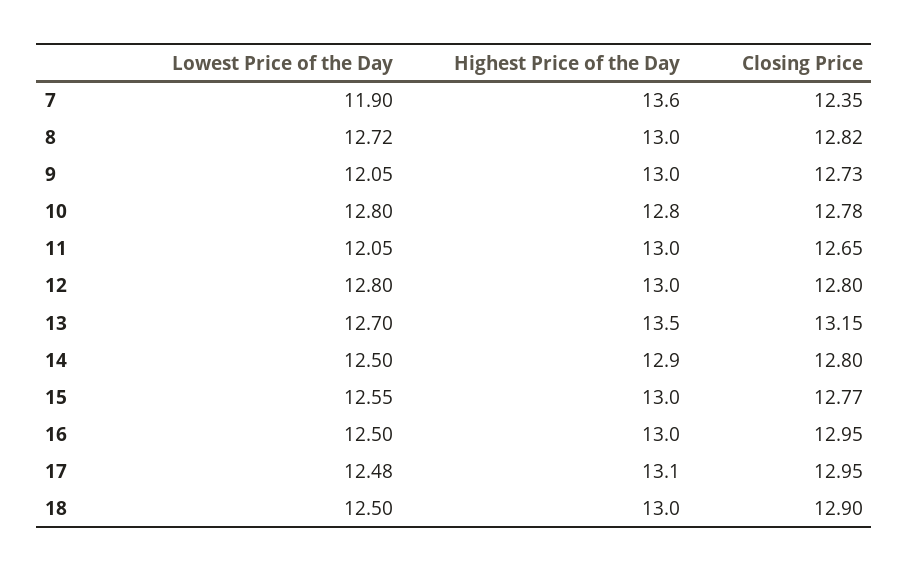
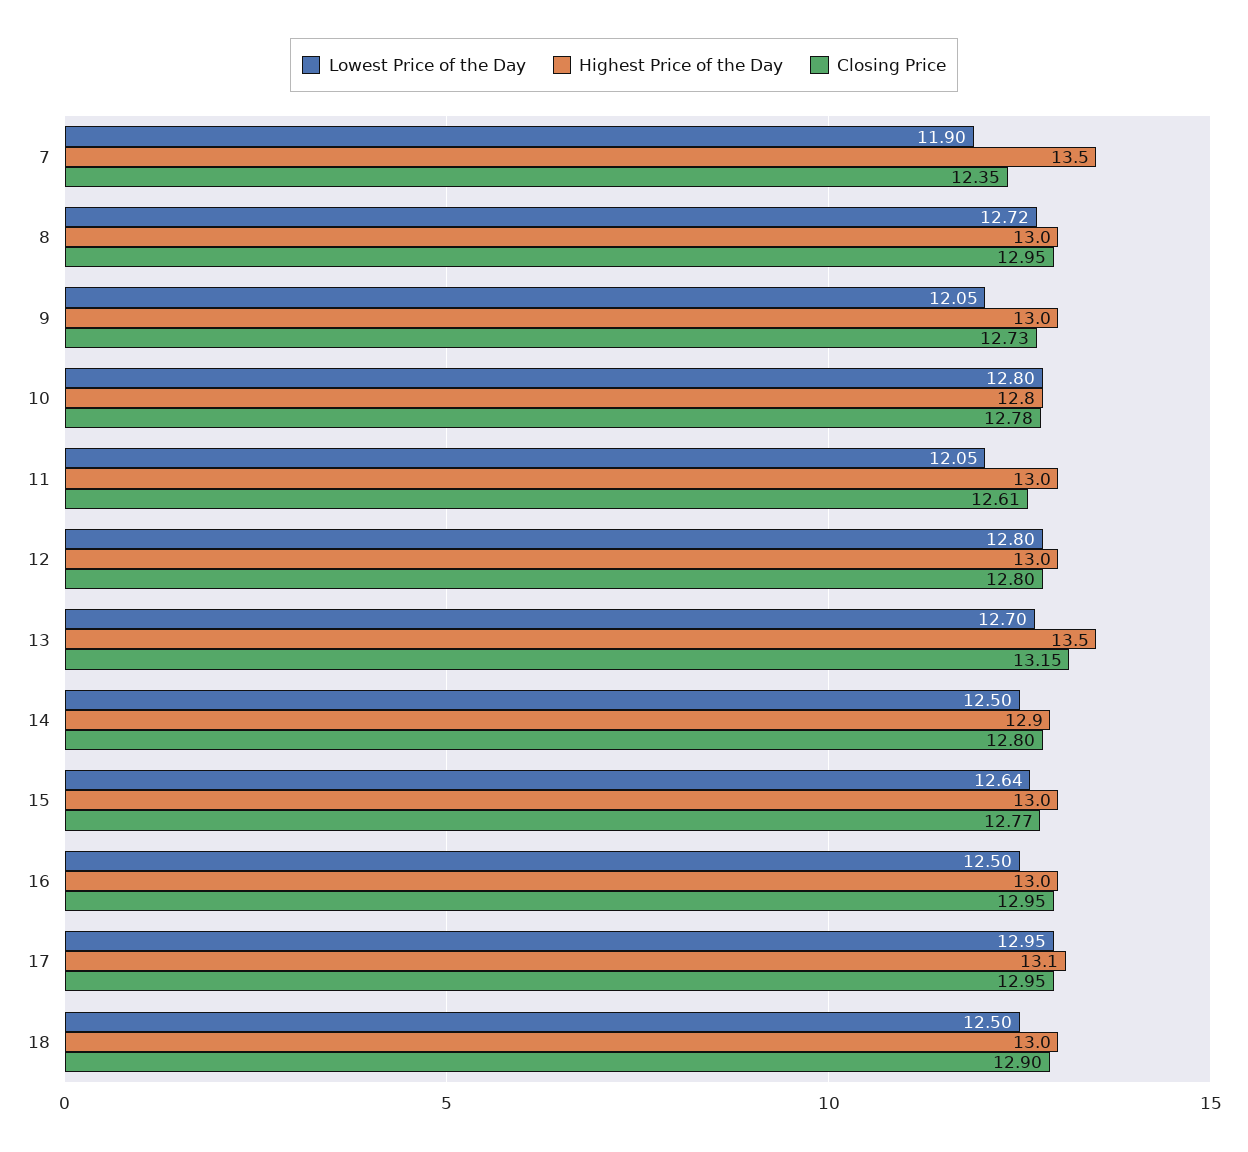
  {
    "Lowest Price of the Day": {
      "7": 11.9,
      "8": 12.72,
      "9": 12.05,
      "10": 12.8,
      "11": 12.05,
      "12": 12.8,
      "13": 12.7,
      "14": 12.5,
-     "15": 12.55,
+     "15": 12.64,
      "16": 12.5,
-     "17": 12.48,
+     "17": 12.95,
      "18": 12.5
    },
    "Highest Price of the Day": {
-     "7": 13.6,
+     "7": 13.5,
      "8": 13,
      "9": 13,
      "10": 12.8,
      "11": 13,
      "12": 13,
      "13": 13.5,
      "14": 12.9,
      "15": 13,
      "16": 13,
      "17": 13.1,
      "18": 13
    },
    "Closing Price": {
      "7": 12.35,
-     "8": 12.82,
+     "8": 12.95,
      "9": 12.73,
      "10": 12.78,
-     "11": 12.65,
+     "11": 12.61,
      "12": 12.8,
      "13": 13.15,
      "14": 12.8,
      "15": 12.77,
      "16": 12.95,
      "17": 12.95,
      "18": 12.9
    }
  }

